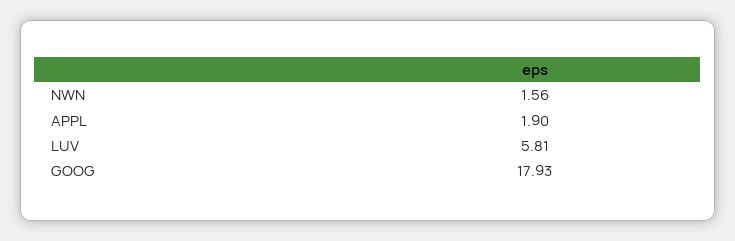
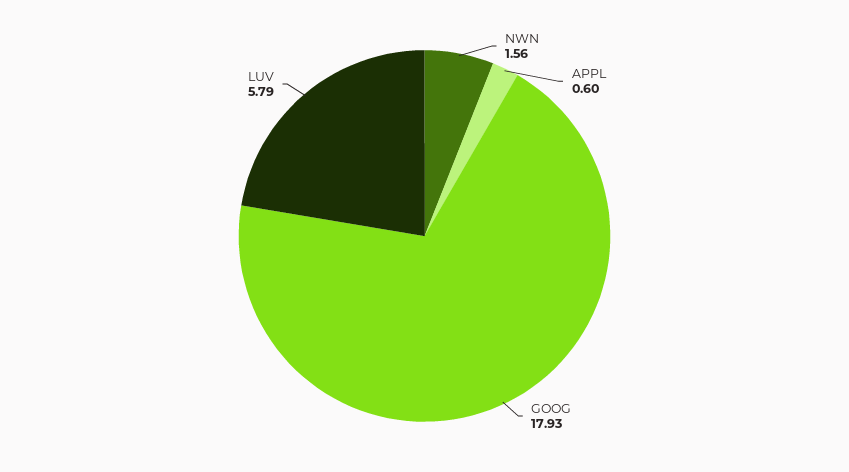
  {
    "NWN": 1.56,
-   "APPL": 1.9,
+   "APPL": 0.6,
-   "LUV": 5.81,
+   "LUV": 5.79,
    "GOOG": 17.93
  }

